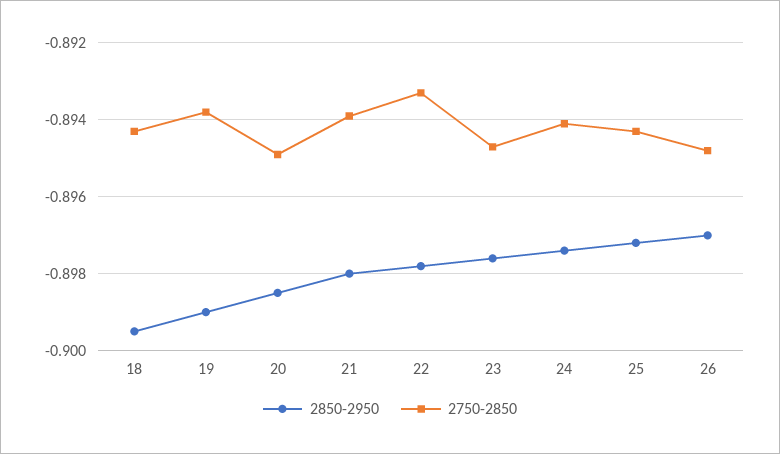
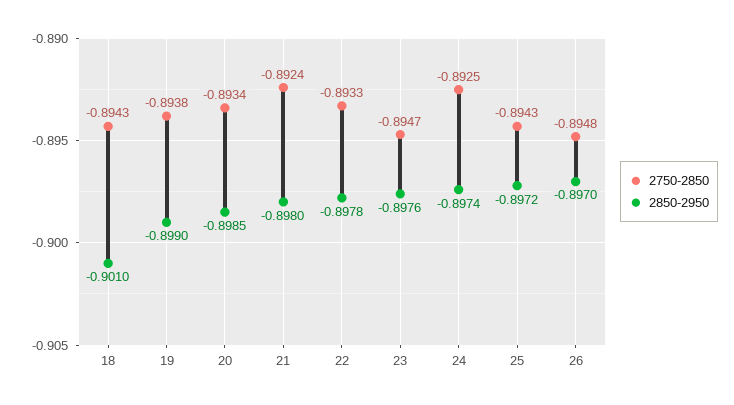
  {
    "2850-2950": {
-     "18": -0.8995,
+     "18": -0.901,
      "19": -0.899,
      "20": -0.8985,
      "21": -0.898,
      "22": -0.8978,
      "23": -0.8976,
      "24": -0.8974,
      "25": -0.8972,
      "26": -0.897
    },
    "2750-2850": {
      "18": -0.8943,
      "19": -0.8938,
-     "20": -0.895,
+     "20": -0.8934,
-     "21": -0.894,
+     "21": -0.8924,
      "22": -0.8933,
      "23": -0.8947,
-     "24": -0.894,
+     "24": -0.8925,
      "25": -0.8943,
      "26": -0.8948
    }
  }

